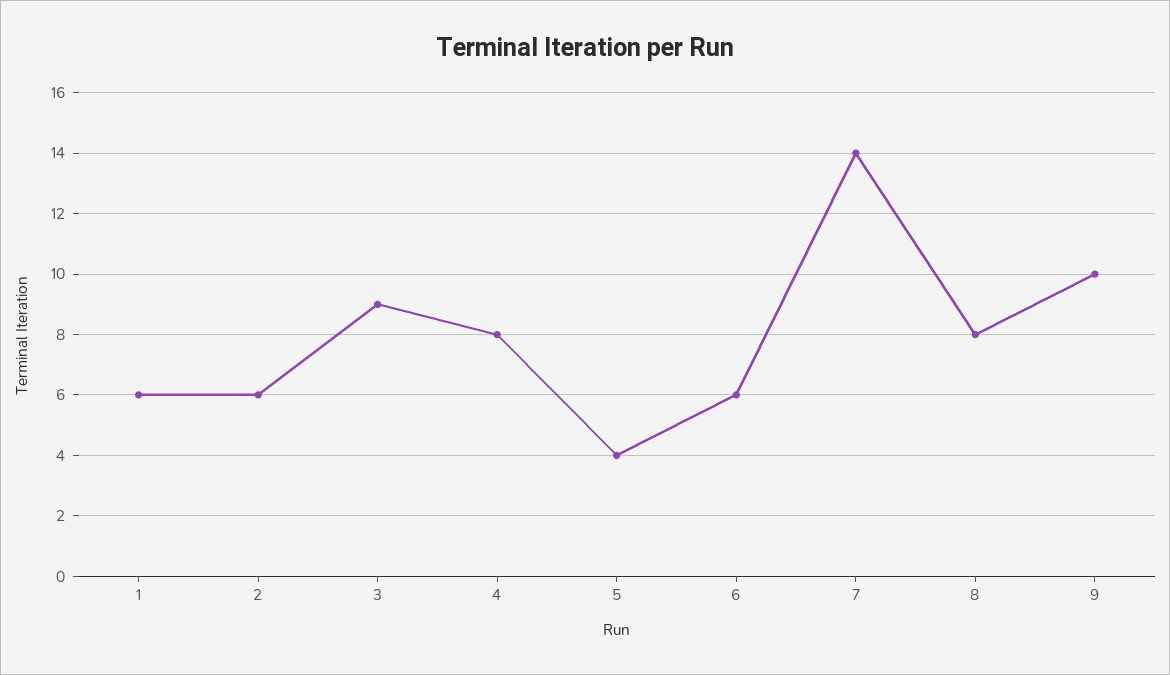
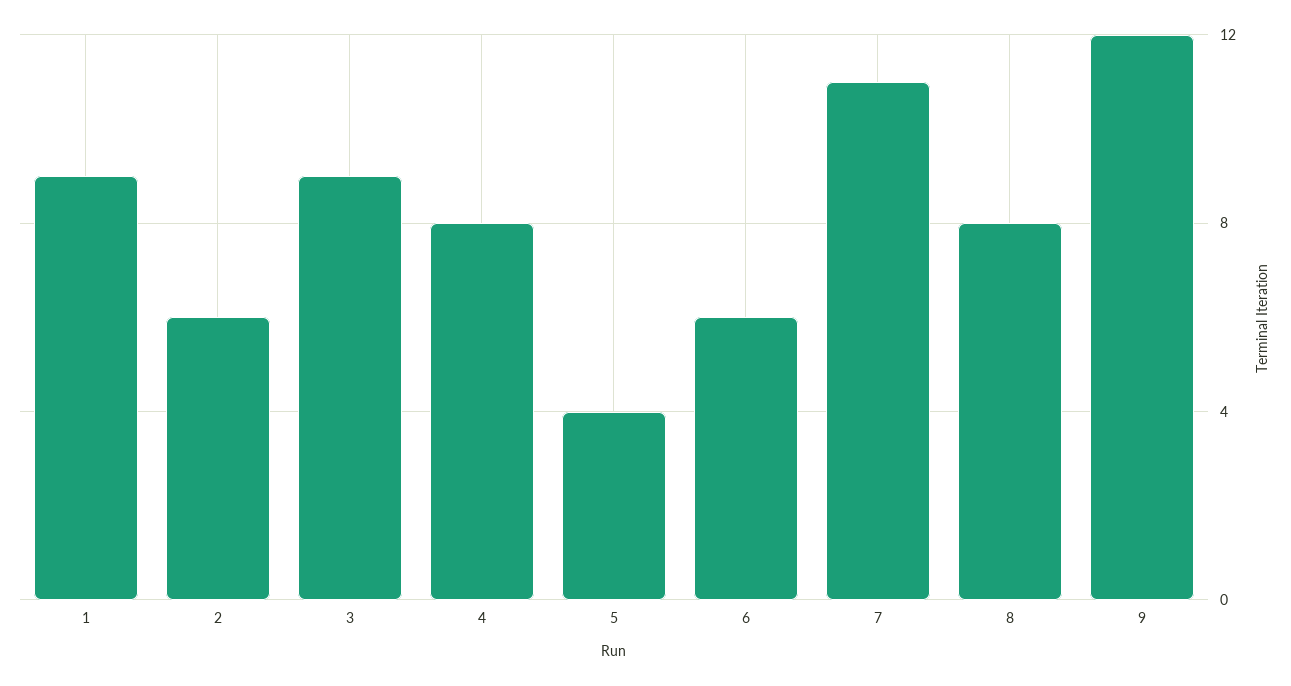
  {
-   "1": 6,
+   "1": 9,
    "2": 6,
    "3": 9,
    "4": 8,
    "5": 4,
    "6": 6,
-   "7": 14,
+   "7": 11,
    "8": 8,
-   "9": 10
+   "9": 12
  }

